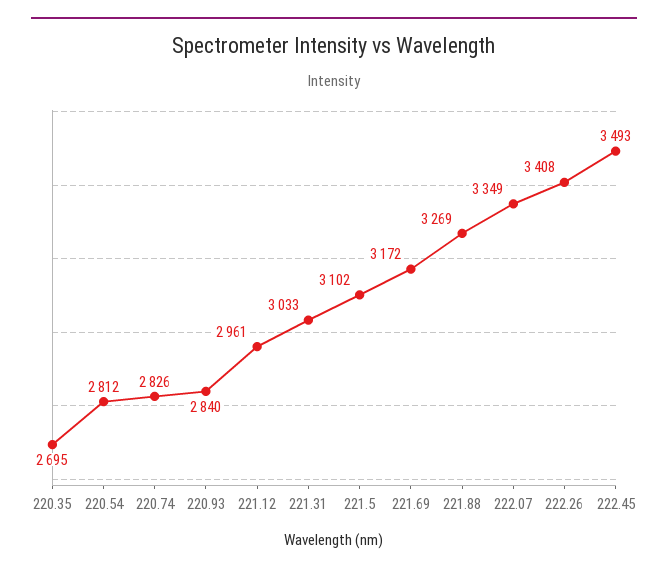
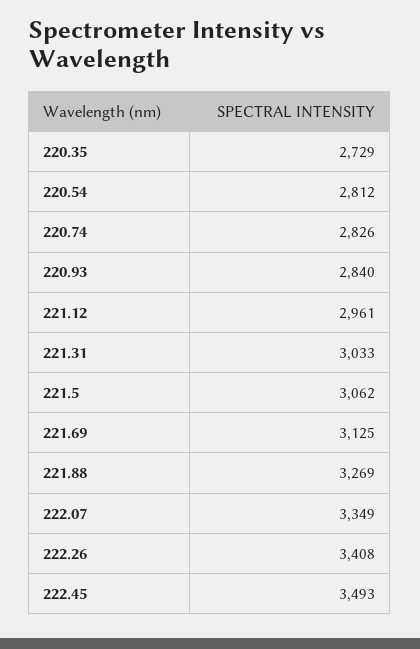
  {
-   "220.35": 2695,
+   "220.35": 2729,
    "220.54": 2812,
    "220.74": 2826,
    "220.93": 2840,
    "221.12": 2961,
    "221.31": 3033,
-   "221.5": 3102,
+   "221.5": 3062,
-   "221.69": 3172,
+   "221.69": 3125,
    "221.88": 3269,
    "222.07": 3349,
    "222.26": 3408,
    "222.45": 3493
  }

